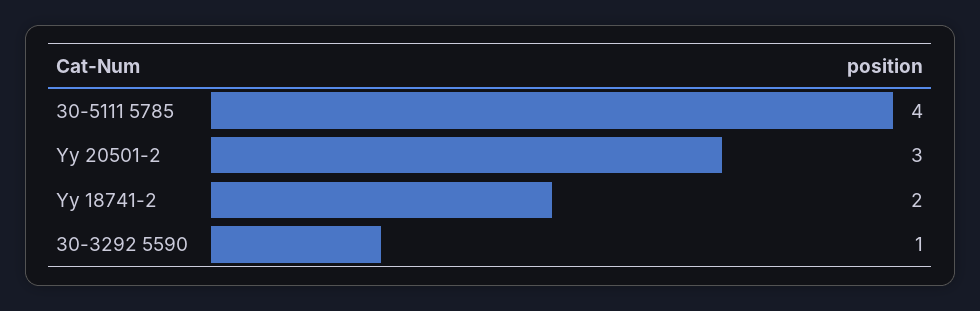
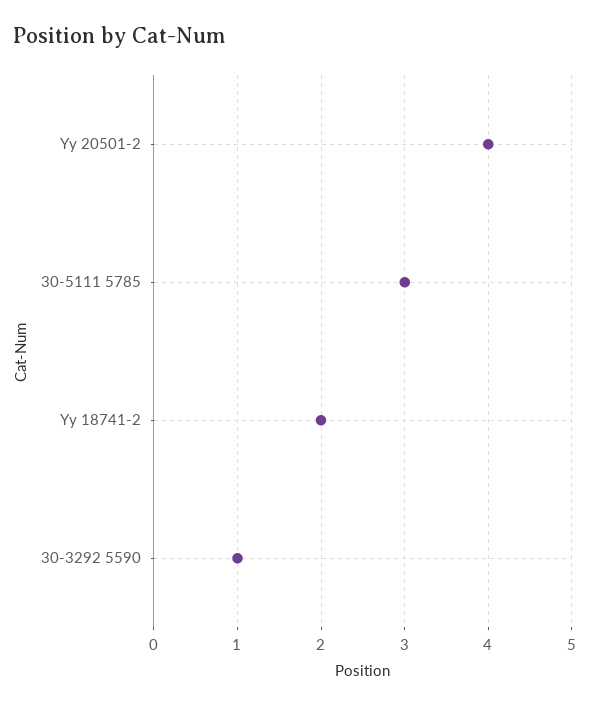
  {
-   "30-5111 5785": 4,
+   "30-5111 5785": 3,
-   "Yy 20501-2": 3,
+   "Yy 20501-2": 4,
    "Yy 18741-2": 2,
    "30-3292 5590": 1
  }

